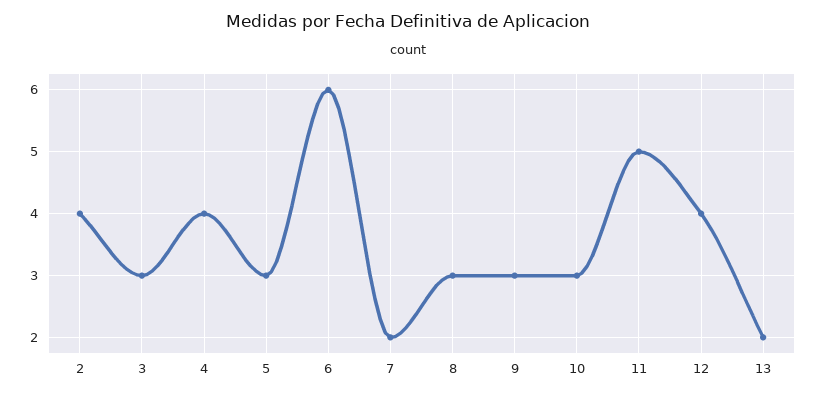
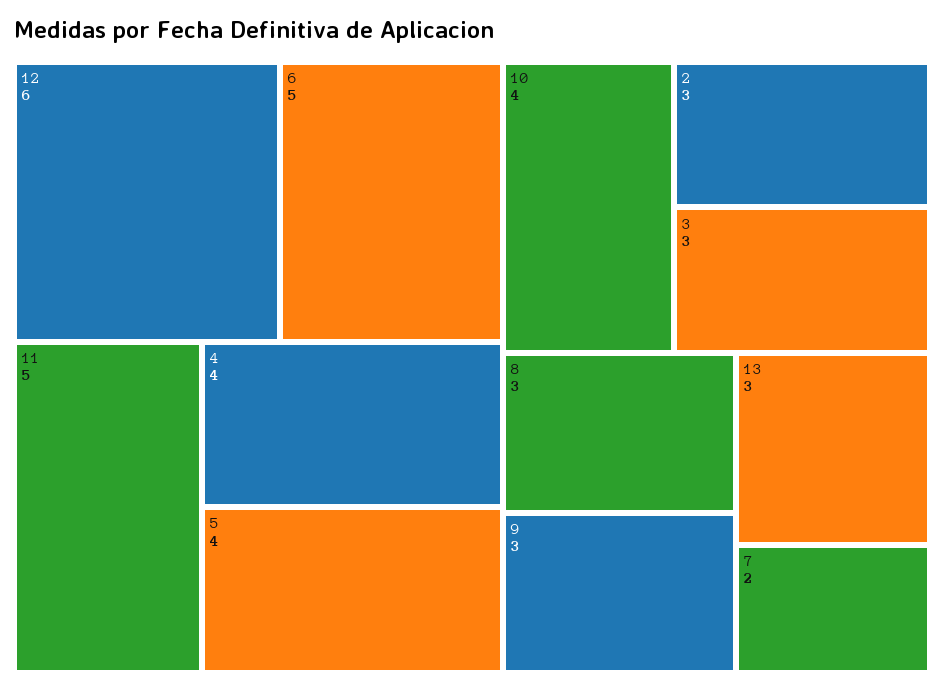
  {
-   "2": 4,
+   "2": 3,
    "3": 3,
    "4": 4,
-   "5": 3,
+   "5": 4,
-   "6": 6,
+   "6": 5,
    "7": 2,
    "8": 3,
    "9": 3,
-   "10": 3,
+   "10": 4,
    "11": 5,
-   "12": 4,
+   "12": 6,
-   "13": 2
+   "13": 3
  }

